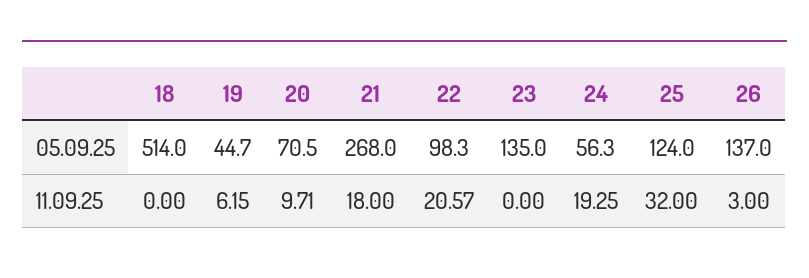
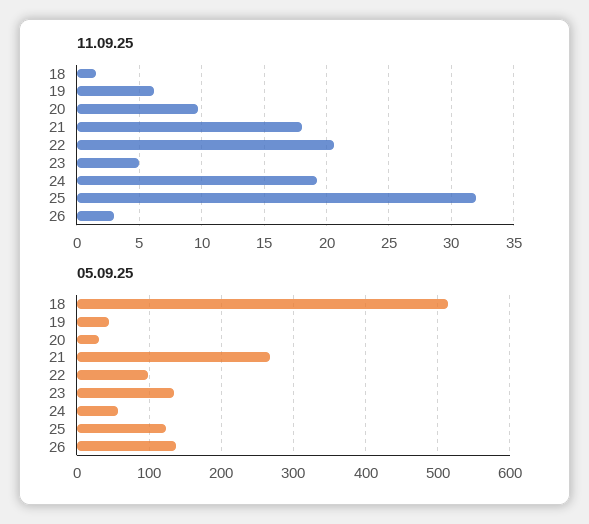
  {
    "05.09.25": {
      "18": 514,
      "19": 44.7,
-     "20": 70.5,
+     "20": 30,
      "21": 268,
      "22": 98.3,
      "23": 135,
      "24": 56.3,
      "25": 124,
      "26": 137
    },
    "11.09.25": {
-     "18": 0,
+     "18": 1.5,
      "19": 6.15,
      "20": 9.71,
      "21": 18,
      "22": 20.57,
-     "23": 0,
+     "23": 5,
      "24": 19.25,
      "25": 32,
      "26": 3
    }
  }

